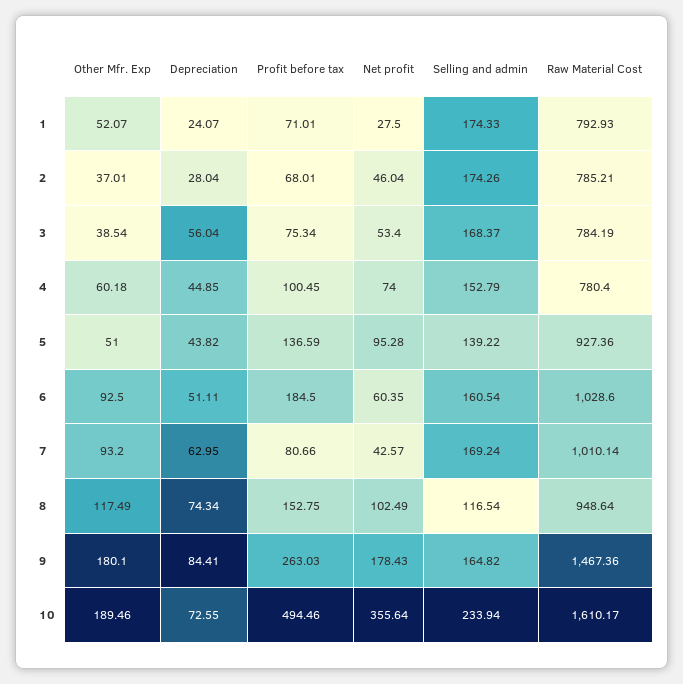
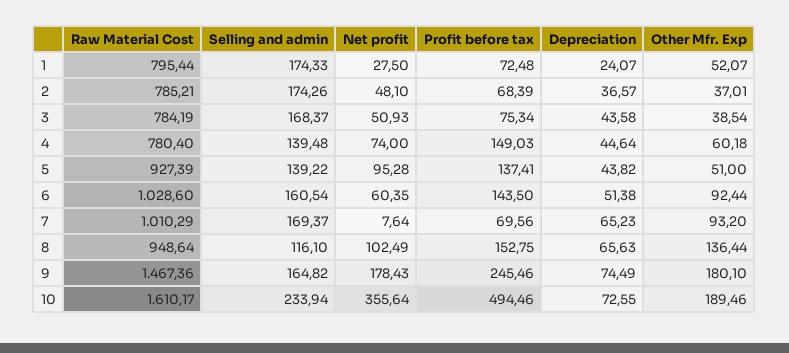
  {
    "Other Mfr. Exp": {
      "1": 52.07,
      "2": 37.01,
      "3": 38.54,
      "4": 60.18,
      "5": 51,
-     "6": 92.5,
+     "6": 92.44,
      "7": 93.2,
-     "8": 117.49,
+     "8": 136.44,
      "9": 180.1,
      "10": 189.46
    },
    "Depreciation": {
      "1": 24.07,
-     "2": 28.04,
+     "2": 36.57,
-     "3": 56.04,
+     "3": 43.58,
-     "4": 44.85,
+     "4": 44.64,
      "5": 43.82,
-     "6": 51.11,
+     "6": 51.38,
-     "7": 62.95,
+     "7": 65.23,
-     "8": 74.34,
+     "8": 65.63,
-     "9": 84.41,
+     "9": 74.49,
      "10": 72.55
    },
    "Profit before tax": {
-     "1": 71.01,
+     "1": 72.48,
-     "2": 68.01,
+     "2": 68.39,
      "3": 75.34,
-     "4": 100.45,
+     "4": 149.03,
-     "5": 136.59,
+     "5": 137.41,
-     "6": 184.5,
+     "6": 143.5,
-     "7": 80.66,
+     "7": 69.56,
      "8": 152.75,
-     "9": 263.03,
+     "9": 245.46,
      "10": 494.46
    },
    "Net profit": {
      "1": 27.5,
-     "2": 46.04,
+     "2": 48.1,
-     "3": 53.4,
+     "3": 50.93,
      "4": 74,
      "5": 95.28,
      "6": 60.35,
-     "7": 42.57,
+     "7": 7.64,
      "8": 102.49,
      "9": 178.43,
      "10": 355.64
    },
    "Selling and admin": {
      "1": 174.33,
      "2": 174.26,
      "3": 168.37,
-     "4": 152.79,
+     "4": 139.48,
      "5": 139.22,
      "6": 160.54,
-     "7": 169.24,
+     "7": 169.37,
-     "8": 116.54,
+     "8": 116.1,
      "9": 164.82,
      "10": 233.94
    },
    "Raw Material Cost": {
-     "1": 792.93,
+     "1": 795.44,
      "2": 785.21,
      "3": 784.19,
      "4": 780.4,
-     "5": 927.36,
+     "5": 927.39,
      "6": 1028.6,
-     "7": 1010.14,
+     "7": 1010.29,
      "8": 948.64,
      "9": 1467.36,
      "10": 1610.17
    }
  }

